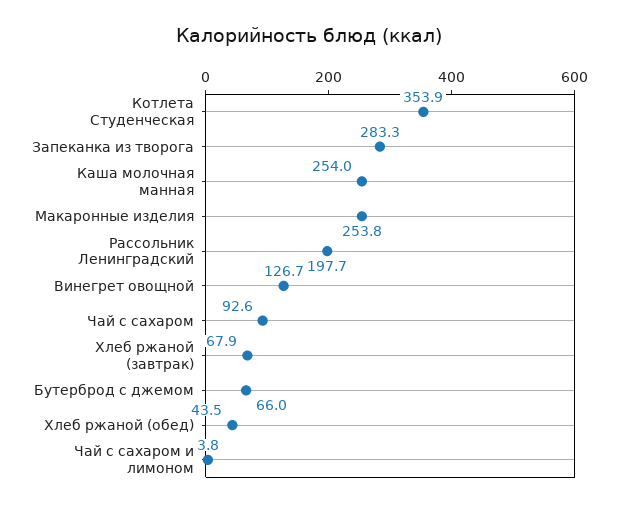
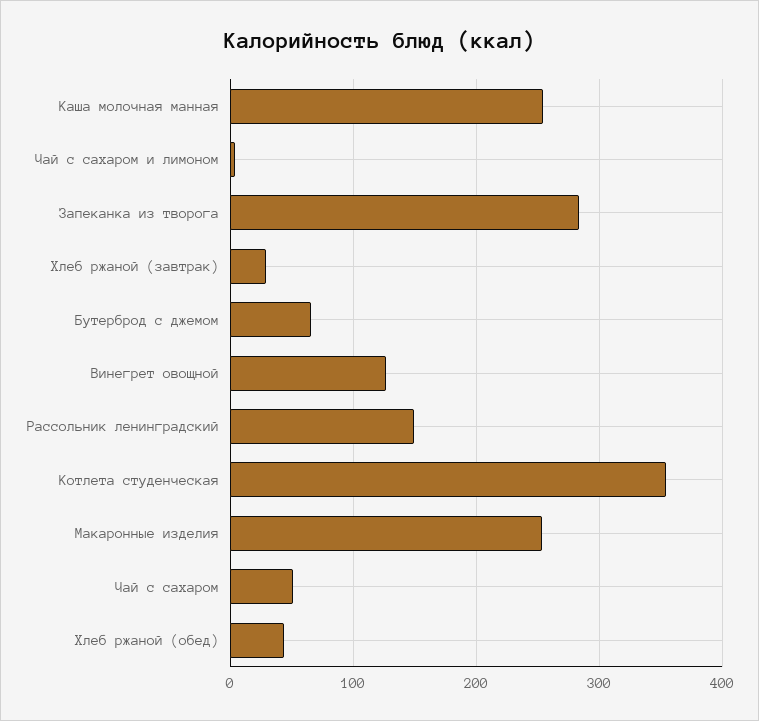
  {
    "Котлета Студенческая": 353.9,
    "Запеканка из творога": 283.3,
    "Каша молочная манная": 254,
    "Макаронные изделия": 253.8,
-   "Рассольник Ленинградский": 197.7,
+   "Рассольник Ленинградский": 150,
    "Винегрет овощной": 126.7,
-   "Чай с сахаром": 92.6,
+   "Чай с сахаром": 50,
-   "Хлеб ржаной (завтрак)": 67.9,
+   "Хлеб ржаной (завтрак)": 30,
    "Бутерброд с джемом": 66,
    "Хлеб ржаной (обед)": 43.5,
    "Чай с сахаром и лимоном": 3.8
  }

